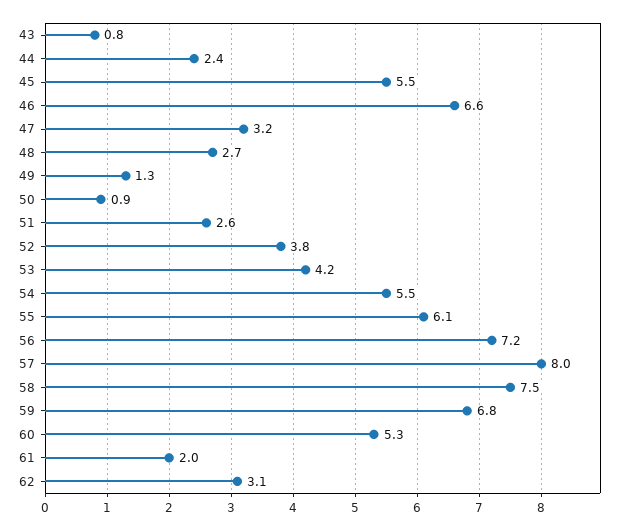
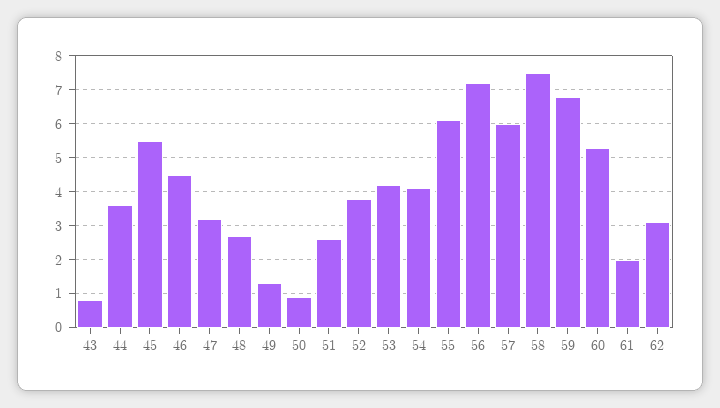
  {
    "43": 0.8,
-   "44": 2.4,
+   "44": 3.5,
    "45": 5.5,
-   "46": 6.6,
+   "46": 4.5,
    "47": 3.2,
    "48": 2.7,
    "49": 1.3,
    "50": 0.9,
    "51": 2.6,
    "52": 3.8,
    "53": 4.2,
-   "54": 5.5,
+   "54": 4,
    "55": 6.1,
    "56": 7.2,
-   "57": 8,
+   "57": 6,
    "58": 7.5,
    "59": 6.8,
    "60": 5.3,
    "61": 2,
    "62": 3.1
  }

